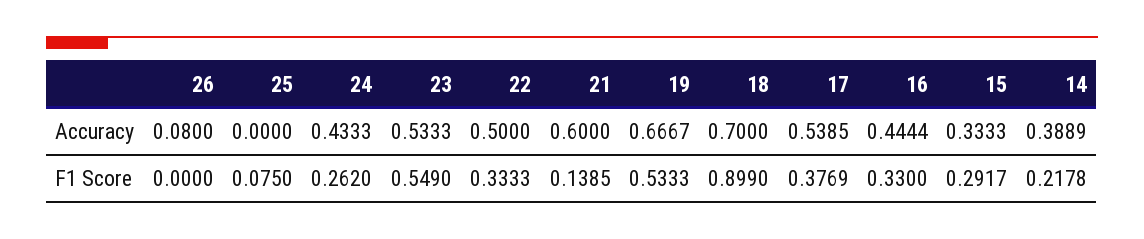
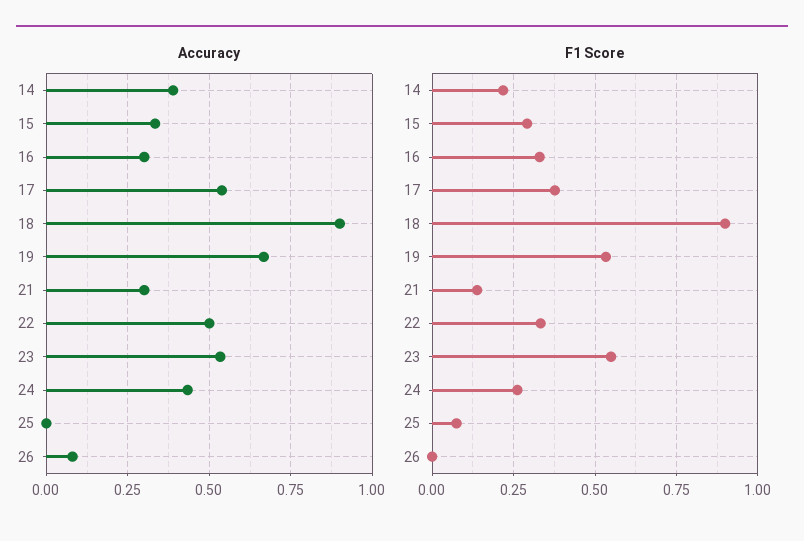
  {
    "Accuracy": {
      "26": 0.08,
      "25": 0,
      "24": 0.4333,
      "23": 0.5333,
      "22": 0.5,
-     "21": 0.6,
+     "21": 0.3,
      "19": 0.6667,
-     "18": 0.7,
+     "18": 0.9,
      "17": 0.5385,
-     "16": 0.4444,
+     "16": 0.3,
      "15": 0.3333,
      "14": 0.3889
    },
    "F1 Score": {
      "26": 0,
      "25": 0.075,
      "24": 0.262,
      "23": 0.549,
      "22": 0.3333,
      "21": 0.1385,
      "19": 0.5333,
      "18": 0.899,
      "17": 0.3769,
      "16": 0.33,
      "15": 0.2917,
      "14": 0.2178
    }
  }

